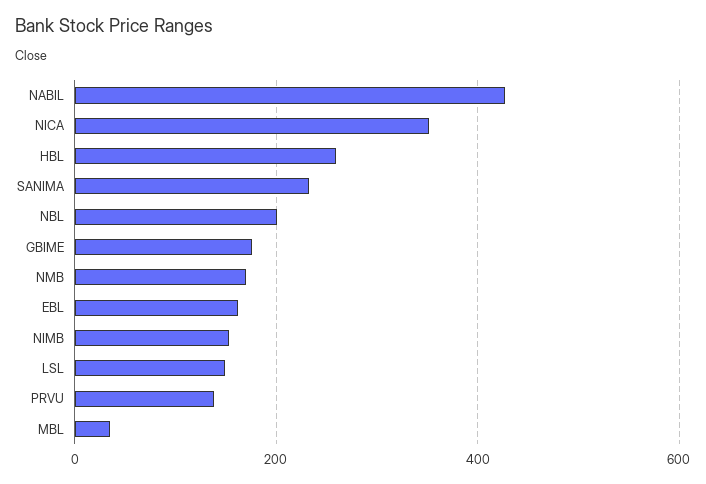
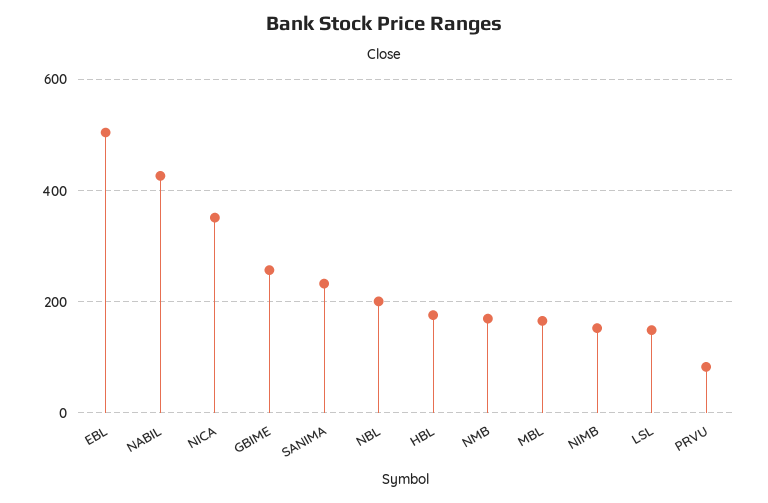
  {
    "NABIL": 420,
    "NICA": 360,
-   "HBL": 260,
+   "HBL": 180,
    "SANIMA": 240,
    "NBL": 200,
-   "GBIME": 180,
+   "GBIME": 260,
    "NMB": 160,
-   "EBL": 160,
+   "EBL": 500,
    "NIMB": 160,
    "LSL": 140,
-   "PRVU": 140,
+   "PRVU": 80,
-   "MBL": 40
+   "MBL": 160
  }

